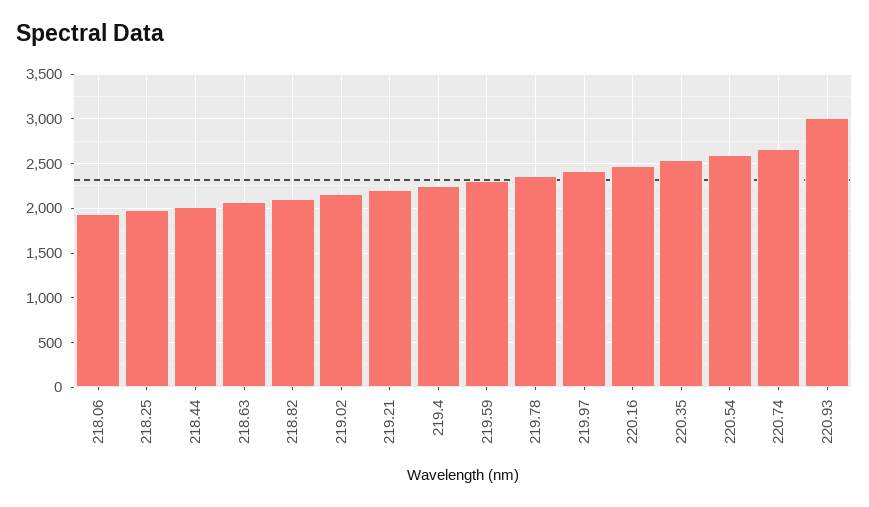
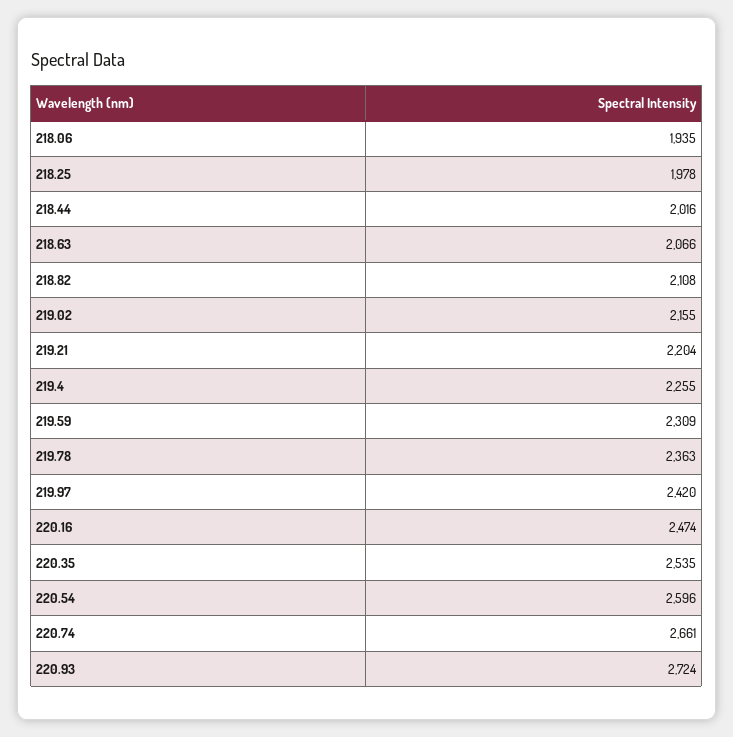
  {
    "218.06": 1935,
    "218.25": 1978,
    "218.44": 2016,
    "218.63": 2066,
    "218.82": 2108,
    "219.02": 2155,
    "219.21": 2204,
    "219.4": 2255,
    "219.59": 2309,
    "219.78": 2363,
    "219.97": 2420,
    "220.16": 2474,
    "220.35": 2535,
    "220.54": 2596,
    "220.74": 2661,
-   "220.93": 3000
+   "220.93": 2724
  }

